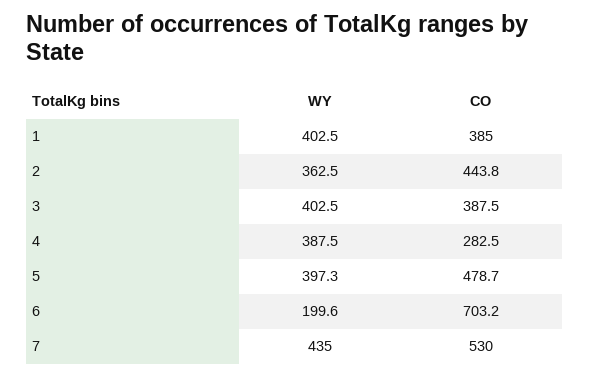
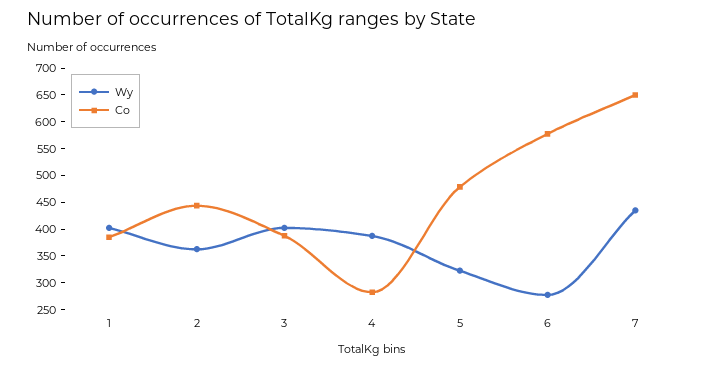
  {
    "WY": {
      "1": 402.5,
      "2": 362.5,
      "3": 402.5,
      "4": 387.5,
-     "5": 397.3,
+     "5": 325,
-     "6": 199.6,
+     "6": 275,
      "7": 435
    },
    "CO": {
      "1": 385,
      "2": 443.8,
      "3": 387.5,
      "4": 282.5,
      "5": 478.7,
-     "6": 703.2,
+     "6": 575,
-     "7": 530
+     "7": 650
    }
  }

